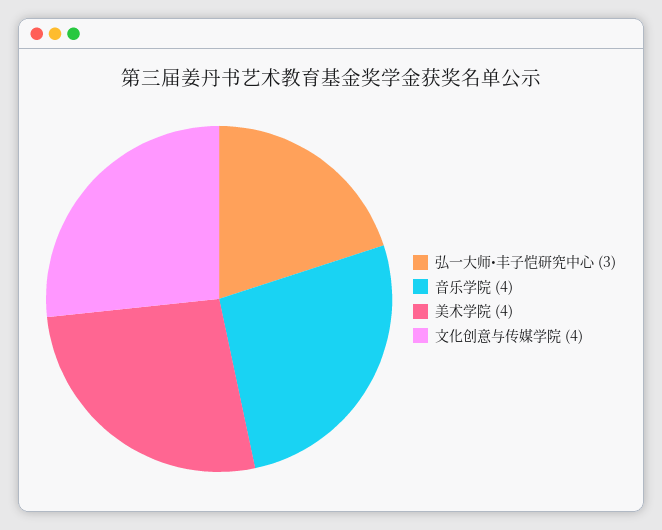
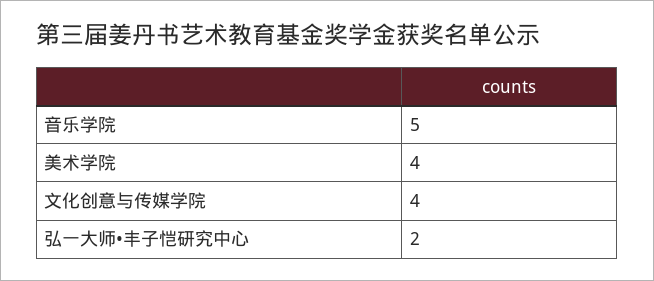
  {
-   "弘一大师•丰子恺研究中心": 3,
+   "弘一大师•丰子恺研究中心": 2,
-   "音乐学院": 4,
+   "音乐学院": 5,
    "美术学院": 4,
    "文化创意与传媒学院": 4
  }

